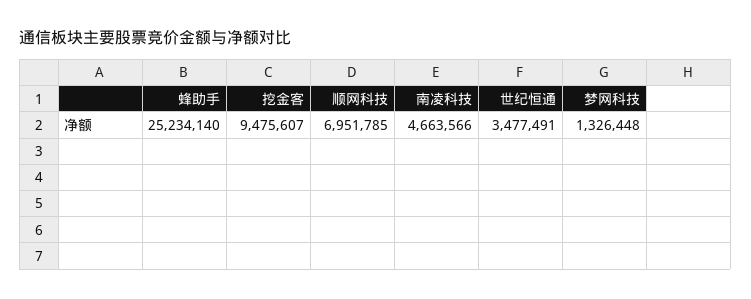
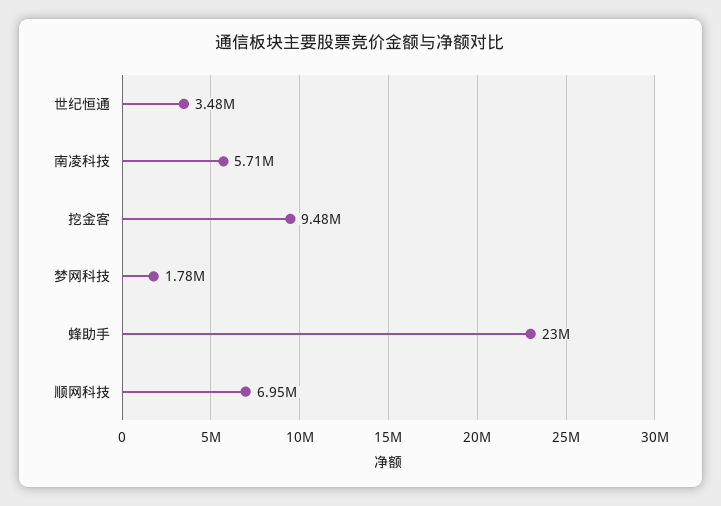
  {
-   "蜂助手": 25234140,
+   "蜂助手": 23000000,
    "挖金客": 9475607,
    "顺网科技": 6951785,
-   "南凌科技": 4663566,
+   "南凌科技": 5710000,
    "世纪恒通": 3477491,
-   "梦网科技": 1326448
+   "梦网科技": 1780000
  }

